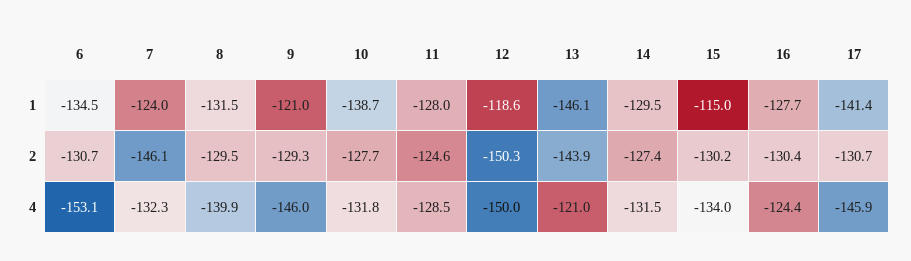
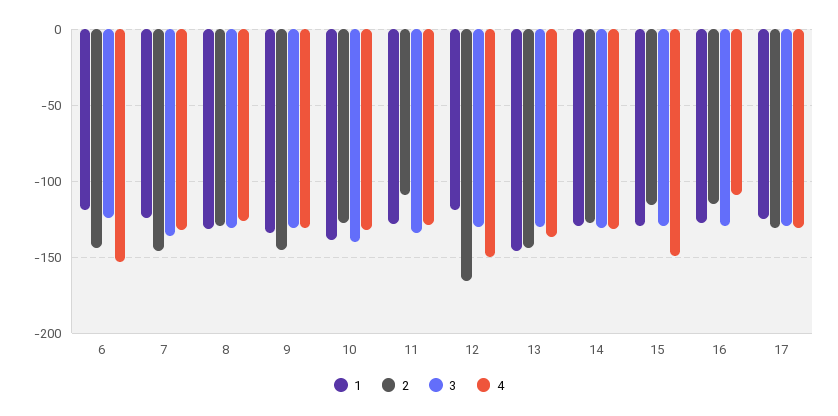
  {
    "1": {
-     "6": -134.5,
+     "6": -120,
      "7": -124,
      "8": -131.5,
-     "9": -121,
+     "9": -135,
      "10": -138.7,
      "11": -128,
      "12": -118.6,
      "13": -146.1,
      "14": -129.5,
-     "15": -115,
+     "15": -130,
      "16": -127.7,
-     "17": -141.4
+     "17": -125
    },
    "2": {
-     "6": -130.7,
+     "6": -145,
      "7": -146.1,
      "8": -129.5,
-     "9": -129.3,
+     "9": -145,
      "10": -127.7,
-     "11": -124.6,
+     "11": -110,
-     "12": -150.3,
+     "12": -165,
      "13": -143.9,
      "14": -127.4,
-     "15": -130.2,
+     "15": -115,
-     "16": -130.4,
+     "16": -115,
      "17": -130.7
    },
    "4": {
      "6": -153.1,
      "7": -132.3,
-     "8": -139.9,
+     "8": -125,
-     "9": -146,
+     "9": -130,
      "10": -131.8,
      "11": -128.5,
      "12": -150,
-     "13": -121,
+     "13": -135,
      "14": -131.5,
-     "15": -134,
+     "15": -150,
-     "16": -124.4,
+     "16": -110,
-     "17": -145.9
+     "17": -130
-   }
+   },
+   "3": {
+     "6": -125,
+     "7": -135,
+     "8": -130,
+     "9": -130,
+     "10": -140,
+     "11": -135,
+     "12": -130,
+     "13": -130,
+     "14": -130,
+     "15": -130,
+     "16": -130,
+     "17": -130
+   }
  }

